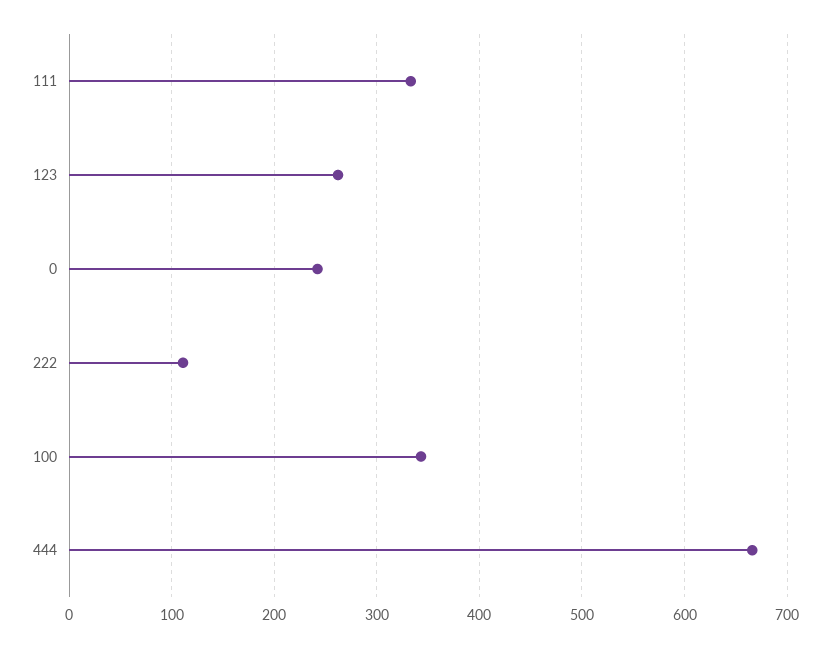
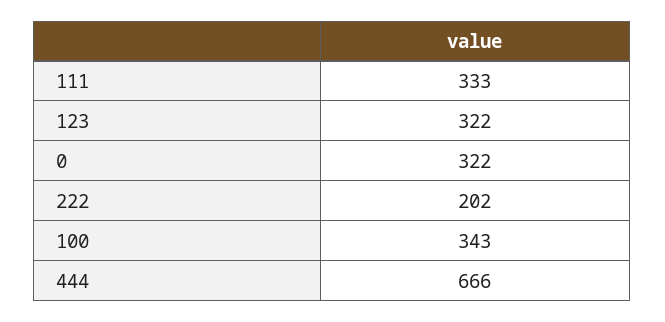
  {
    "111": 333,
-   "123": 260,
+   "123": 322,
-   "0": 240,
+   "0": 322,
-   "222": 110,
+   "222": 202,
    "100": 343,
    "444": 666
  }

